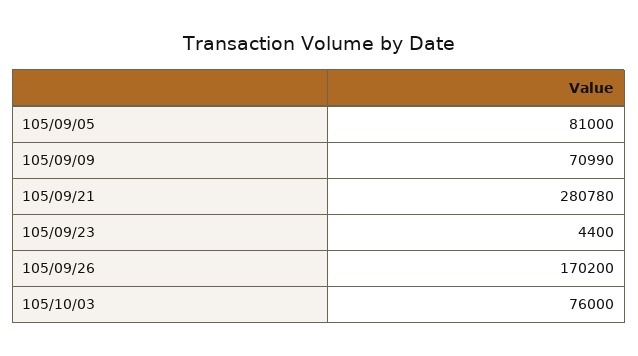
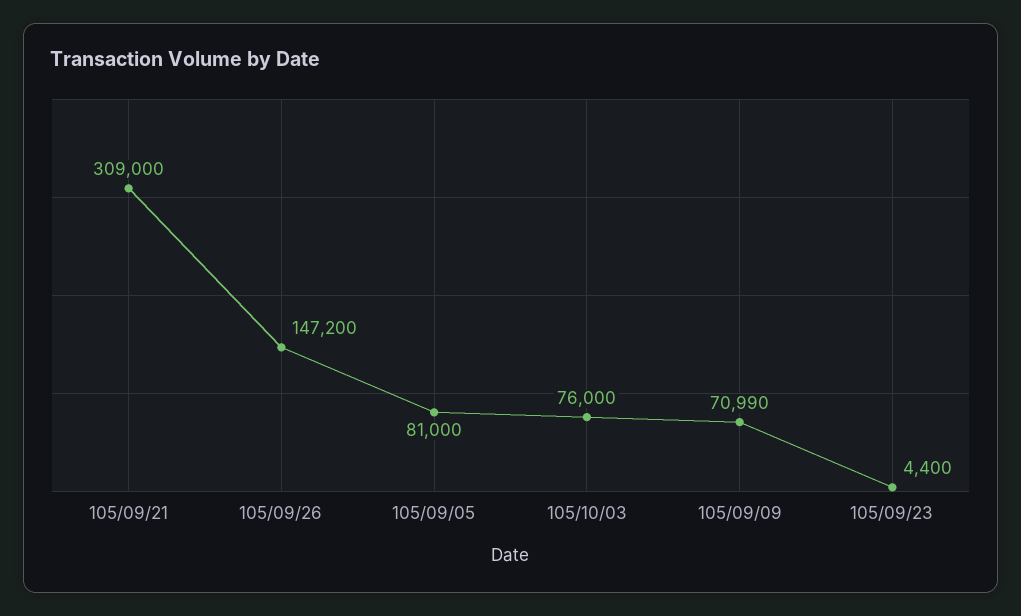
  {
    "105/09/05": 81000,
    "105/09/09": 70990,
-   "105/09/21": 280780,
+   "105/09/21": 309000,
    "105/09/23": 4400,
-   "105/09/26": 170200,
+   "105/09/26": 147200,
    "105/10/03": 76000
  }

